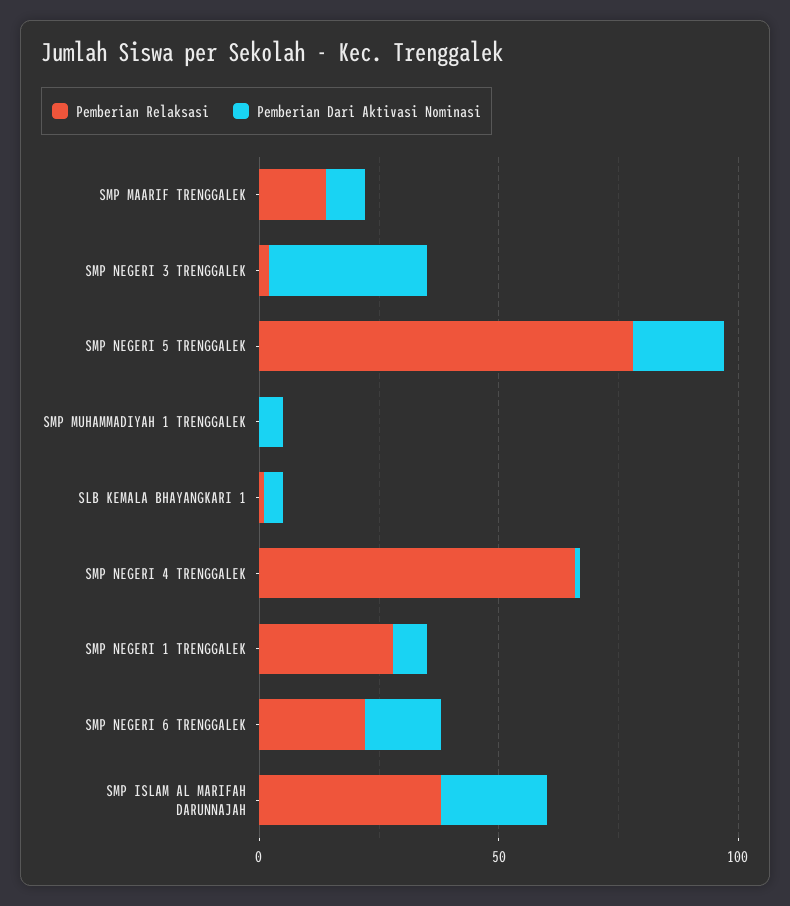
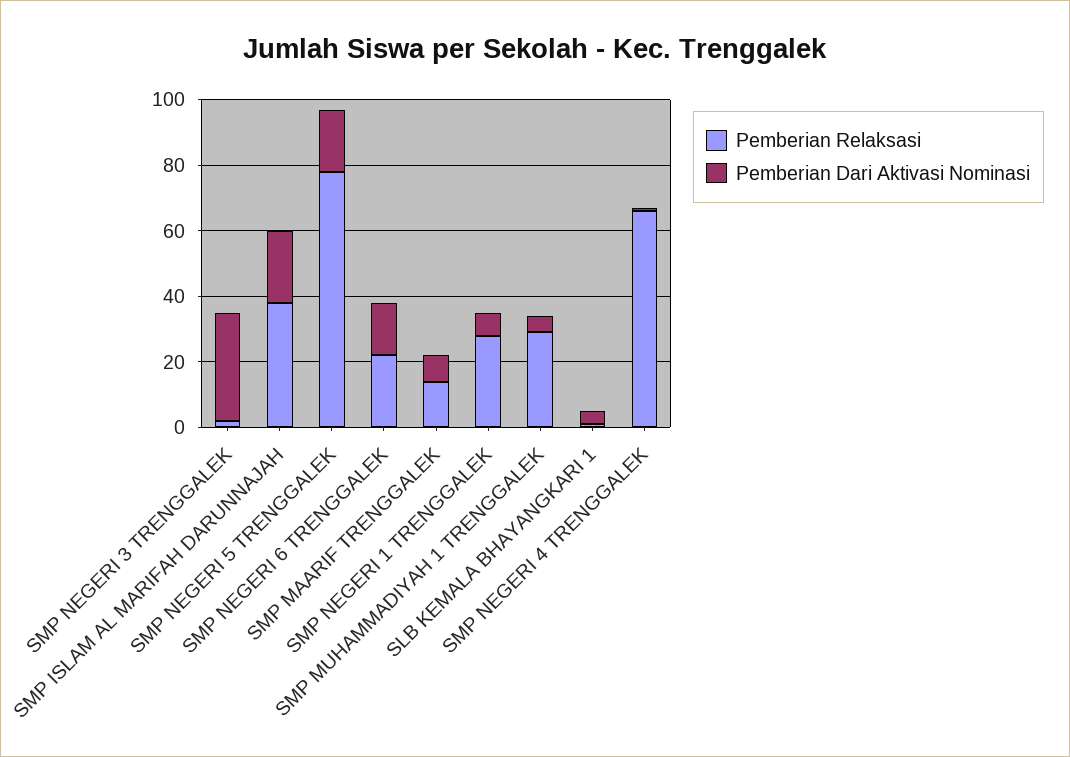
  {
    "Pemberian Relaksasi": {
      "SMP MAARIF TRENGGALEK": 15,
      "SMP NEGERI 3 TRENGGALEK": 0,
      "SMP NEGERI 5 TRENGGALEK": 80,
-     "SMP MUHAMMADIYAH 1 TRENGGALEK": 0,
+     "SMP MUHAMMADIYAH 1 TRENGGALEK": 30,
      "SLB KEMALA BHAYANGKARI 1": 0,
      "SMP NEGERI 4 TRENGGALEK": 65,
      "SMP NEGERI 1 TRENGGALEK": 30,
      "SMP NEGERI 6 TRENGGALEK": 20,
      "SMP ISLAM AL MARIFAH DARUNNAJAH": 40
    },
    "Pemberian Dari Aktivasi Nominasi": {
      "SMP MAARIF TRENGGALEK": 10,
      "SMP NEGERI 3 TRENGGALEK": 35,
      "SMP NEGERI 5 TRENGGALEK": 20,
      "SMP MUHAMMADIYAH 1 TRENGGALEK": 5,
      "SLB KEMALA BHAYANGKARI 1": 5,
      "SMP NEGERI 4 TRENGGALEK": 0,
      "SMP NEGERI 1 TRENGGALEK": 5,
      "SMP NEGERI 6 TRENGGALEK": 15,
      "SMP ISLAM AL MARIFAH DARUNNAJAH": 20
    }
  }

